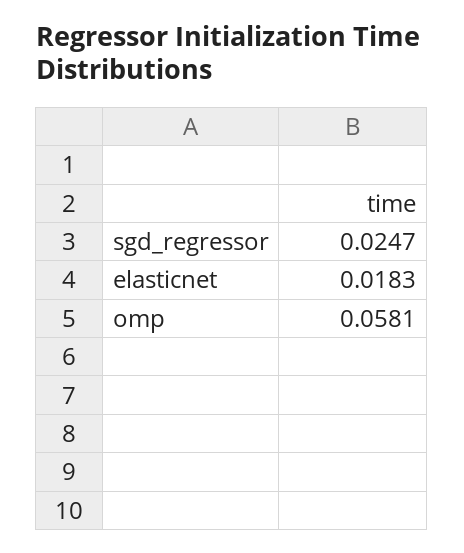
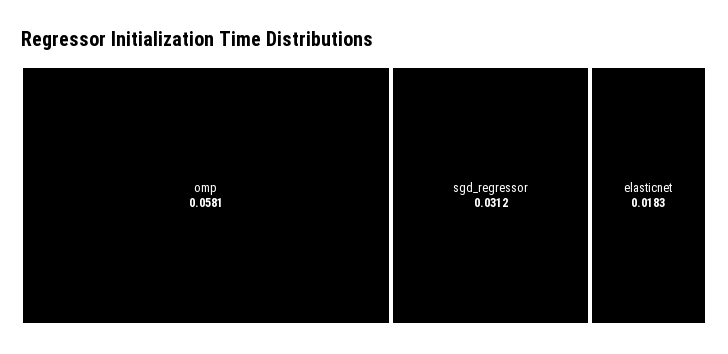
  {
-   "sgd_regressor": 0.0247,
+   "sgd_regressor": 0.0312,
    "elasticnet": 0.0183,
    "omp": 0.0581
  }

